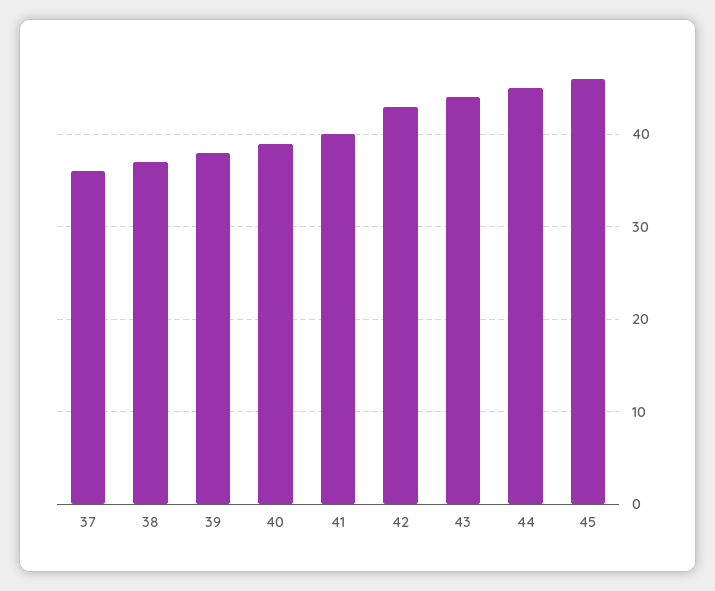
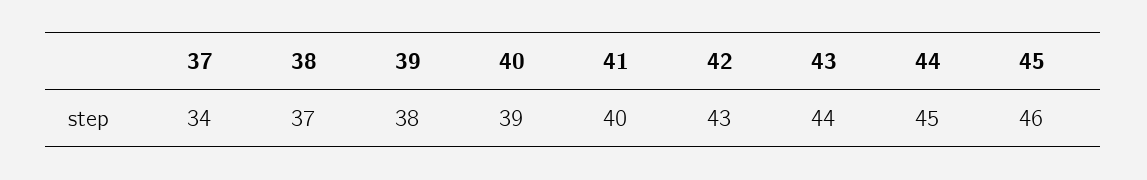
  {
-   "37": 36,
+   "37": 34,
    "38": 37,
    "39": 38,
    "40": 39,
    "41": 40,
    "42": 43,
    "43": 44,
    "44": 45,
    "45": 46
  }

